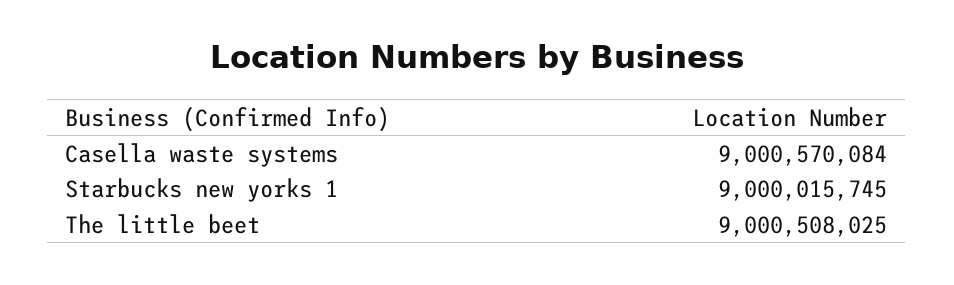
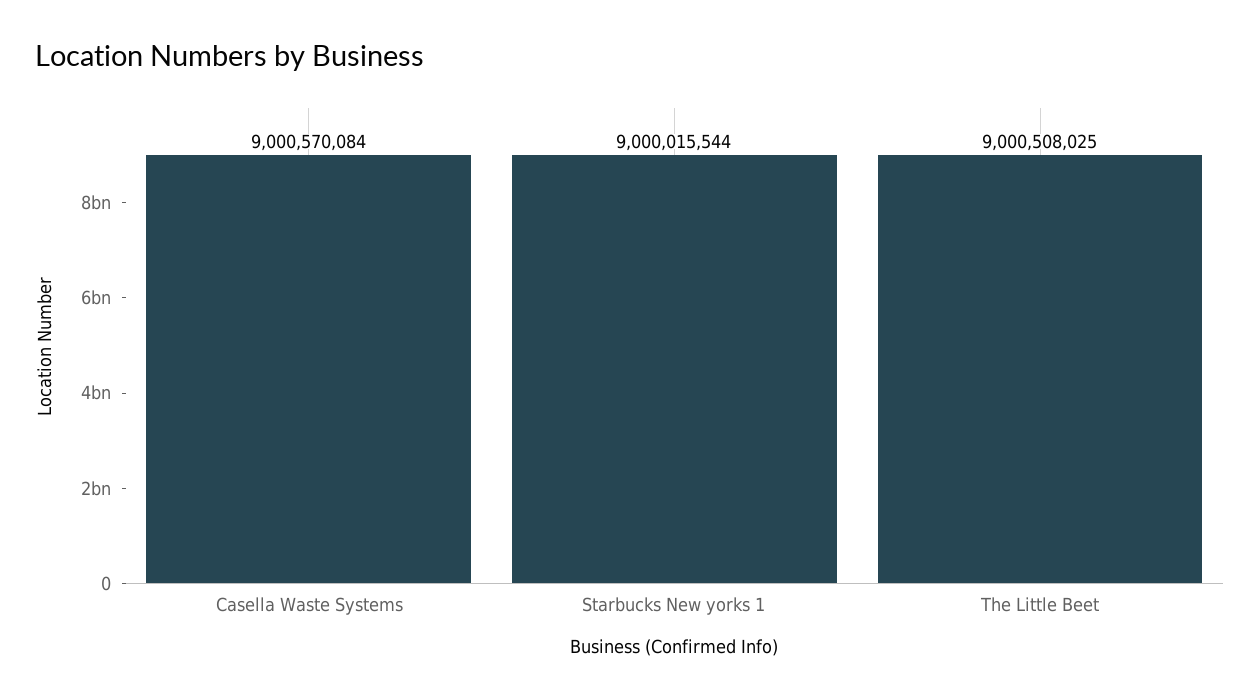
  {
    "Casella waste systems": 9000570084,
-   "Starbucks new yorks 1": 9000015745,
+   "Starbucks new yorks 1": 9000015544,
    "The little beet": 9000508025
  }

